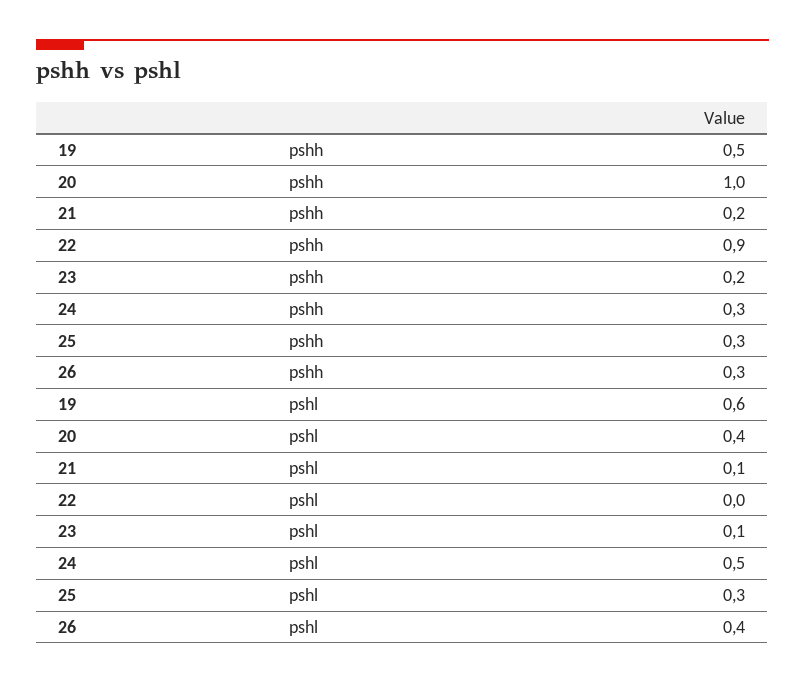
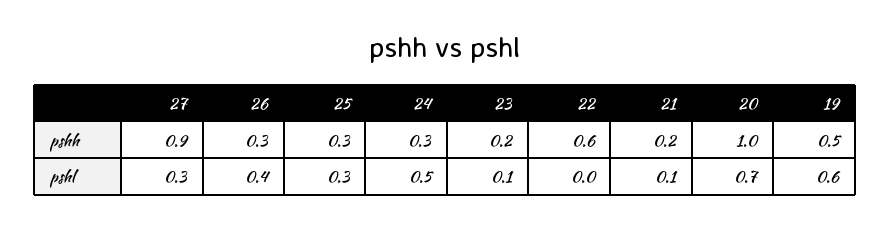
  {
    "19": {
      "pshh": 0.5,
      "pshl": 0.6
    },
    "20": {
      "pshh": 1,
-     "pshl": 0.4
+     "pshl": 0.7
    },
    "21": {
      "pshh": 0.2,
      "pshl": 0.1
    },
    "22": {
-     "pshh": 0.9,
+     "pshh": 0.6,
      "pshl": 0
    },
    "23": {
      "pshh": 0.2,
      "pshl": 0.1
    },
    "24": {
      "pshh": 0.3,
      "pshl": 0.5
    },
    "25": {
      "pshh": 0.3,
      "pshl": 0.3
    },
    "26": {
      "pshh": 0.3,
      "pshl": 0.4
-   }
+   },
+   "27": {
+     "pshh": 0.9,
+     "pshl": 0.3
+   }
  }

